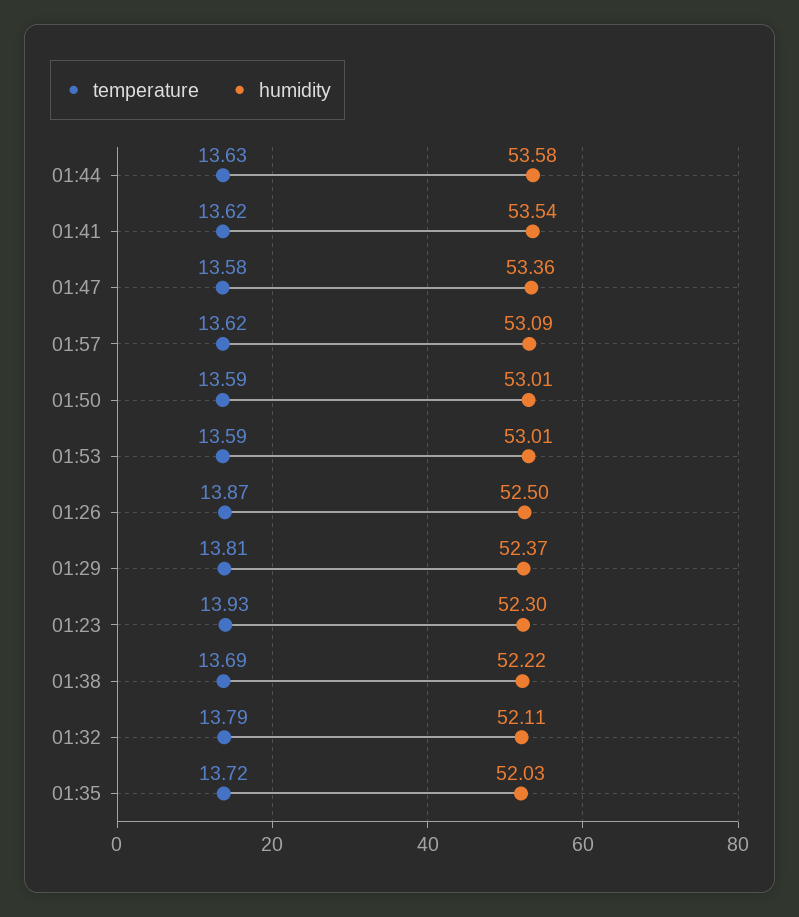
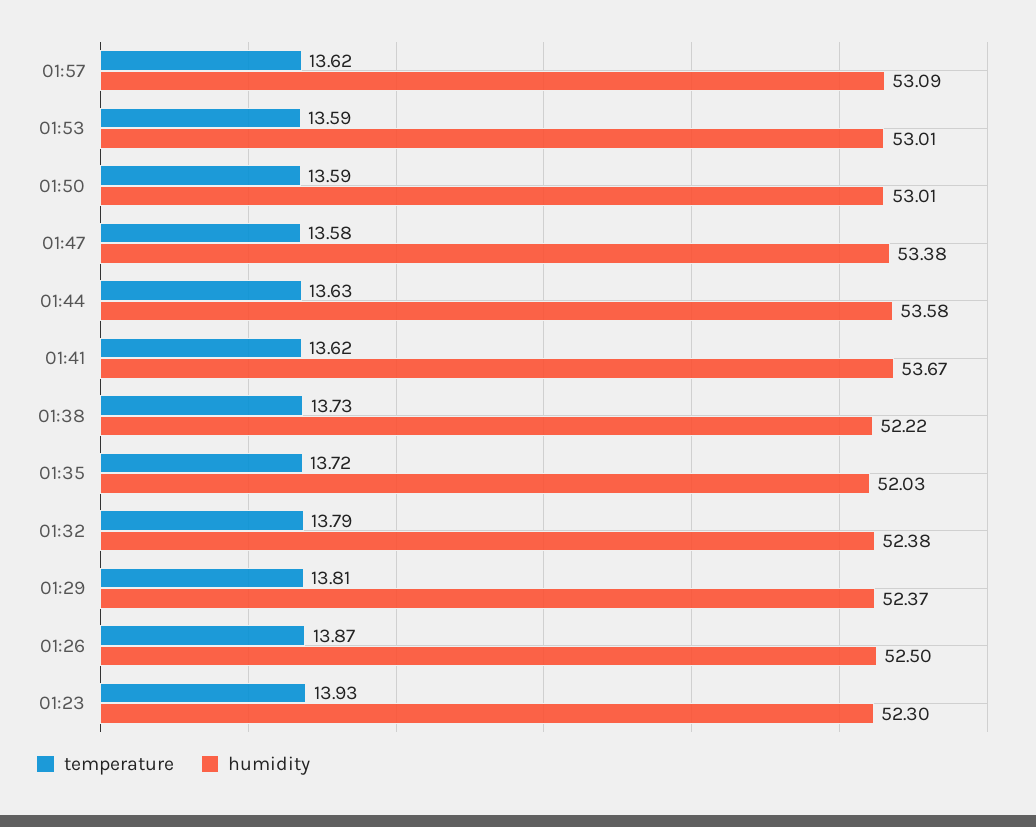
  {
    "temperature": {
      "01:44": 13.63,
      "01:41": 13.62,
      "01:47": 13.58,
      "01:57": 13.62,
      "01:50": 13.59,
      "01:53": 13.59,
      "01:26": 13.87,
      "01:29": 13.81,
      "01:23": 13.93,
-     "01:38": 13.69,
+     "01:38": 13.73,
      "01:32": 13.79,
      "01:35": 13.72
    },
    "humidity": {
      "01:44": 53.58,
-     "01:41": 53.54,
+     "01:41": 53.67,
-     "01:47": 53.36,
+     "01:47": 53.38,
      "01:57": 53.09,
      "01:50": 53.01,
      "01:53": 53.01,
      "01:26": 52.5,
      "01:29": 52.37,
      "01:23": 52.3,
      "01:38": 52.22,
-     "01:32": 52.11,
+     "01:32": 52.38,
      "01:35": 52.03
    }
  }

